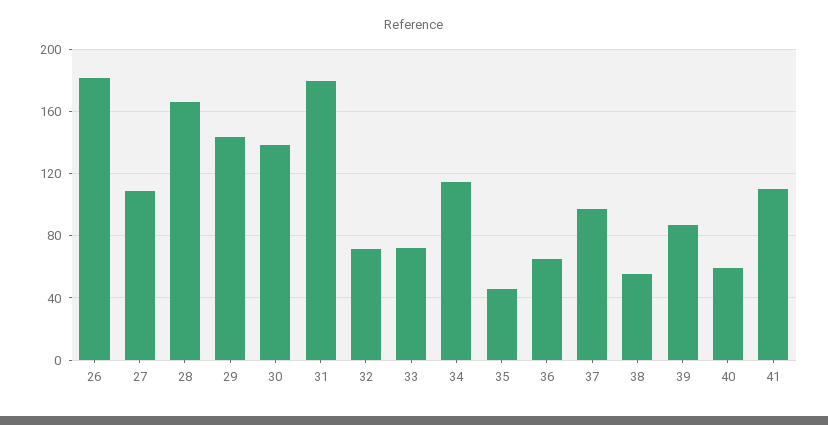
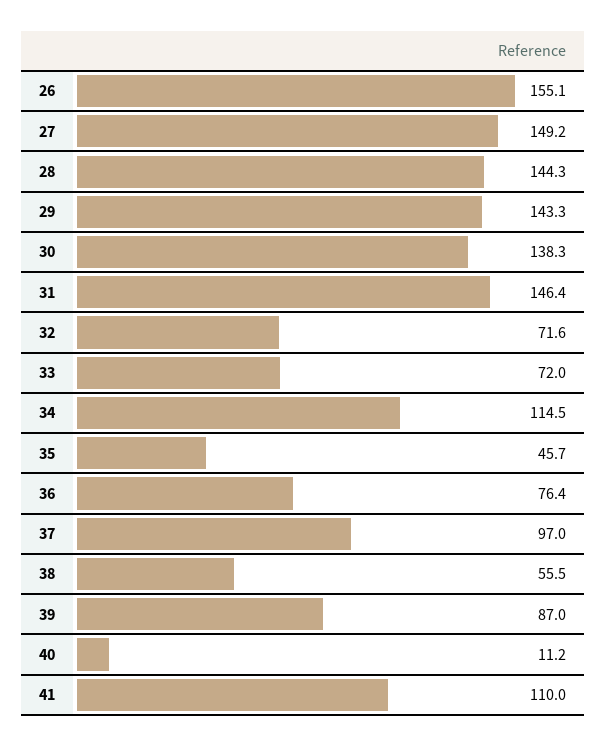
  {
-   "26": 180,
+   "26": 155.1,
-   "27": 110,
+   "27": 149.2,
-   "28": 165,
+   "28": 144.3,
    "29": 143.3,
    "30": 138.3,
-   "31": 180,
+   "31": 146.4,
    "32": 71.6,
    "33": 72,
    "34": 114.5,
    "35": 45.7,
-   "36": 65,
+   "36": 76.4,
    "37": 97,
    "38": 55.5,
    "39": 87,
-   "40": 60,
+   "40": 11.2,
    "41": 110
  }

